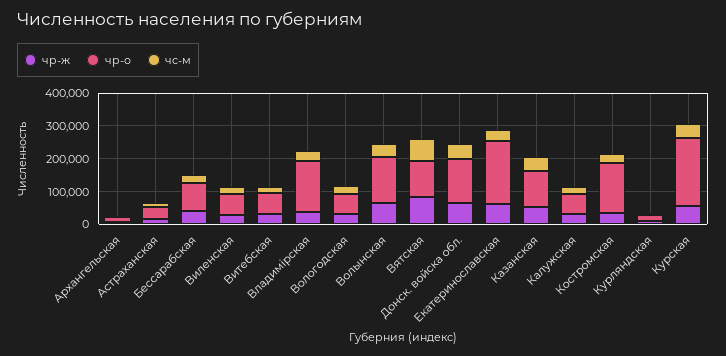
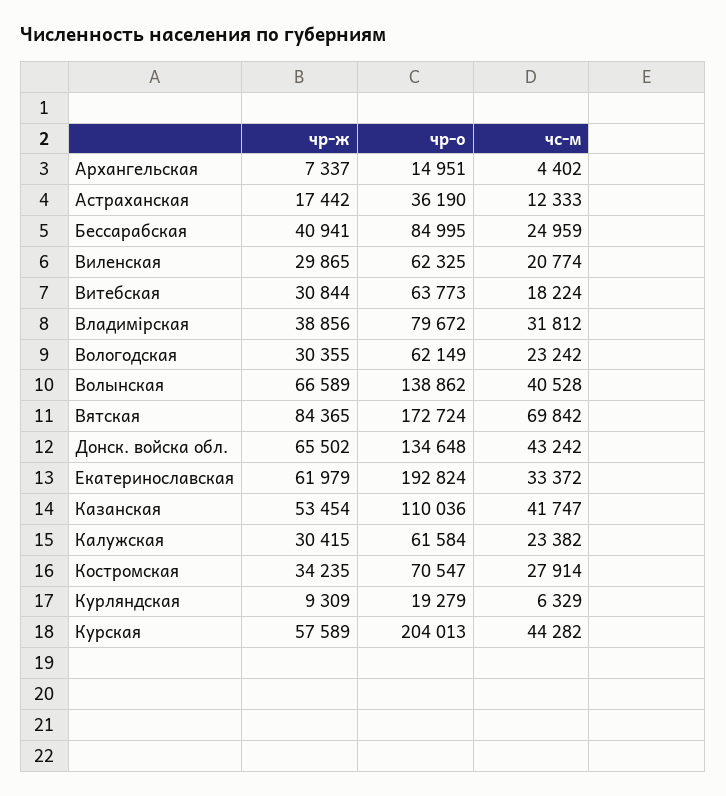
  {
    "чр-ж": {
      "Архангельская": 7337,
      "Астраханская": 17442,
      "Бессарабская": 40941,
      "Виленская": 29865,
      "Витебская": 30844,
      "Владимірская": 38856,
      "Вологодская": 30355,
      "Волынская": 66589,
      "Вятская": 84365,
      "Донск. войска обл.": 65502,
      "Екатеринославская": 61979,
      "Казанская": 53454,
      "Калужская": 30415,
      "Костромская": 34235,
      "Курляндская": 9309,
      "Курская": 57589
    },
    "чр-о": {
      "Архангельская": 14951,
      "Астраханская": 36190,
      "Бессарабская": 84995,
      "Виленская": 62325,
      "Витебская": 63773,
-     "Владимірская": 150000,
+     "Владимірская": 79672,
      "Вологодская": 62149,
      "Волынская": 138862,
-     "Вятская": 100000,
+     "Вятская": 172724,
      "Донск. войска обл.": 134648,
      "Екатеринославская": 192824,
      "Казанская": 110036,
      "Калужская": 61584,
-     "Костромская": 150000,
+     "Костромская": 70547,
      "Курляндская": 19279,
      "Курская": 204013
    },
    "чc-м": {
      "Архангельская": 4402,
      "Астраханская": 12333,
      "Бессарабская": 24959,
      "Виленская": 20774,
      "Витебская": 18224,
      "Владимірская": 31812,
      "Вологодская": 23242,
      "Волынская": 40528,
      "Вятская": 69842,
      "Донск. войска обл.": 43242,
      "Екатеринославская": 33372,
      "Казанская": 41747,
      "Калужская": 23382,
      "Костромская": 27914,
      "Курляндская": 6329,
      "Курская": 44282
    }
  }

